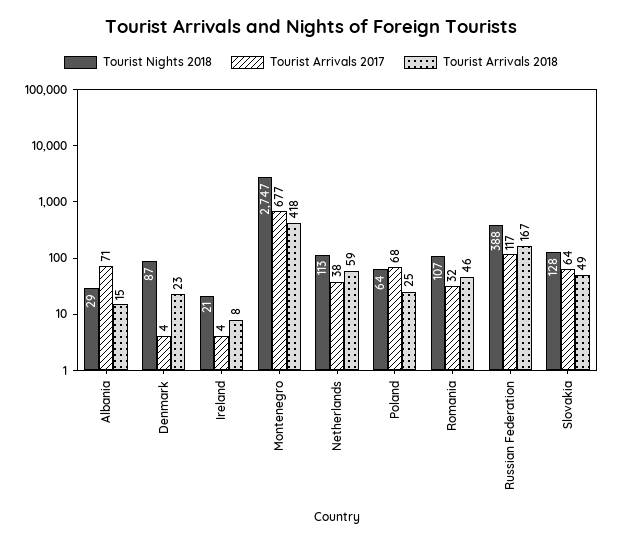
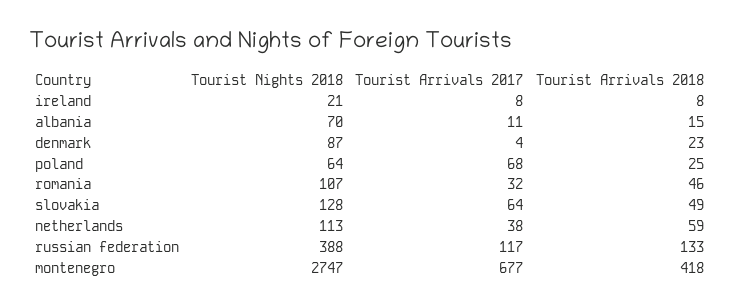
  {
    "Tourist Nights 2018": {
-     "Albania": 29,
+     "Albania": 70,
      "Denmark": 87,
      "Ireland": 21,
      "Montenegro": 2747,
      "Netherlands": 113,
      "Poland": 64,
      "Romania": 107,
      "Russian Federation": 388,
      "Slovakia": 128
    },
    "Tourist Arrivals 2017": {
-     "Albania": 71,
+     "Albania": 11,
      "Denmark": 4,
-     "Ireland": 4,
+     "Ireland": 8,
      "Montenegro": 677,
      "Netherlands": 38,
      "Poland": 68,
      "Romania": 32,
      "Russian Federation": 117,
      "Slovakia": 64
    },
    "Tourist Arrivals 2018": {
      "Albania": 15,
      "Denmark": 23,
      "Ireland": 8,
      "Montenegro": 418,
      "Netherlands": 59,
      "Poland": 25,
      "Romania": 46,
-     "Russian Federation": 167,
+     "Russian Federation": 133,
      "Slovakia": 49
    }
  }

